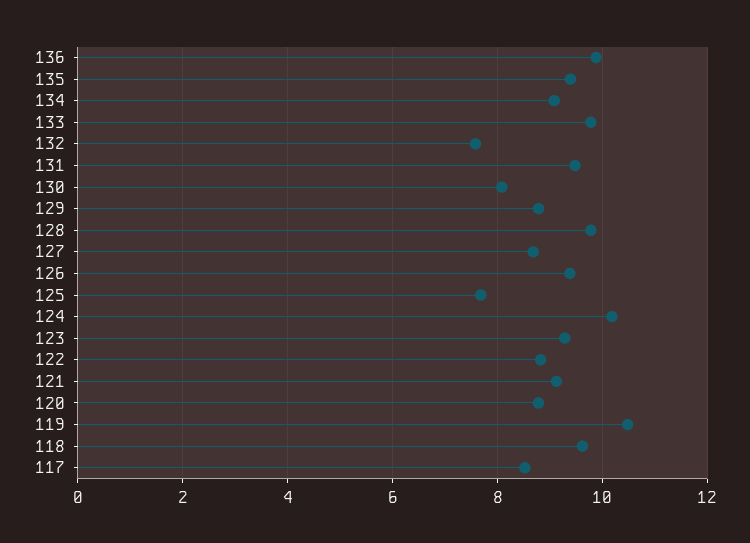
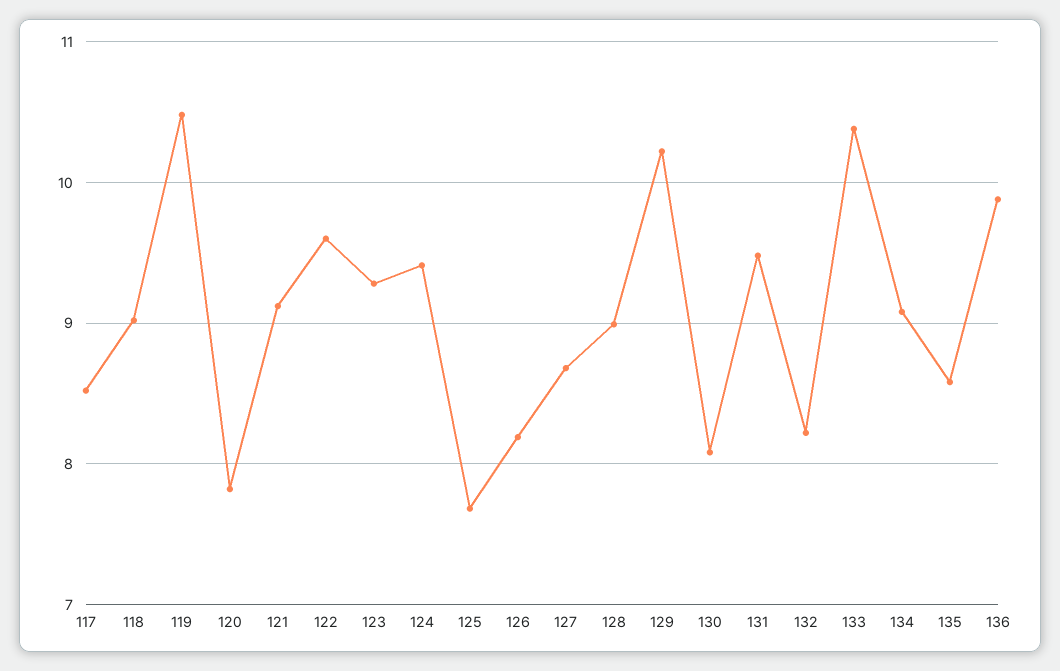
  {
    "136": 9.9,
-   "135": 9.4,
+   "135": 8.6,
    "134": 9.1,
-   "133": 9.8,
+   "133": 10.4,
-   "132": 7.6,
+   "132": 8.2,
    "131": 9.5,
    "130": 8.1,
-   "129": 8.8,
+   "129": 10.2,
-   "128": 9.8,
+   "128": 9,
    "127": 8.7,
-   "126": 9.4,
+   "126": 8.2,
    "125": 7.7,
-   "124": 10.2,
+   "124": 9.4,
    "123": 9.3,
-   "122": 8.8,
+   "122": 9.6,
    "121": 9.1,
-   "120": 8.8,
+   "120": 7.8,
    "119": 10.5,
-   "118": 9.6,
+   "118": 9,
    "117": 8.5
  }

